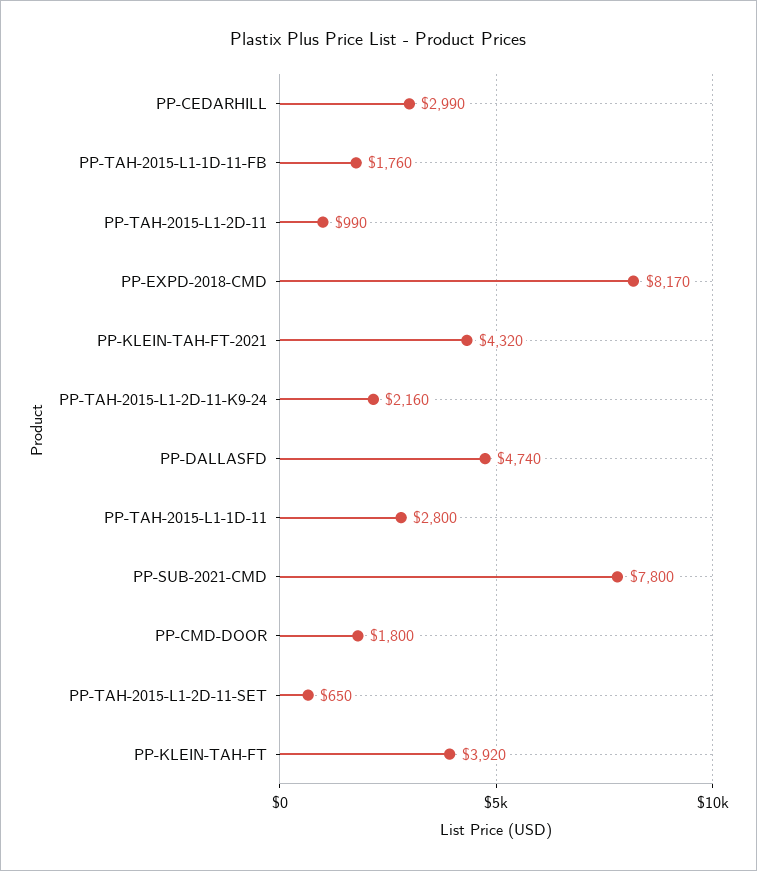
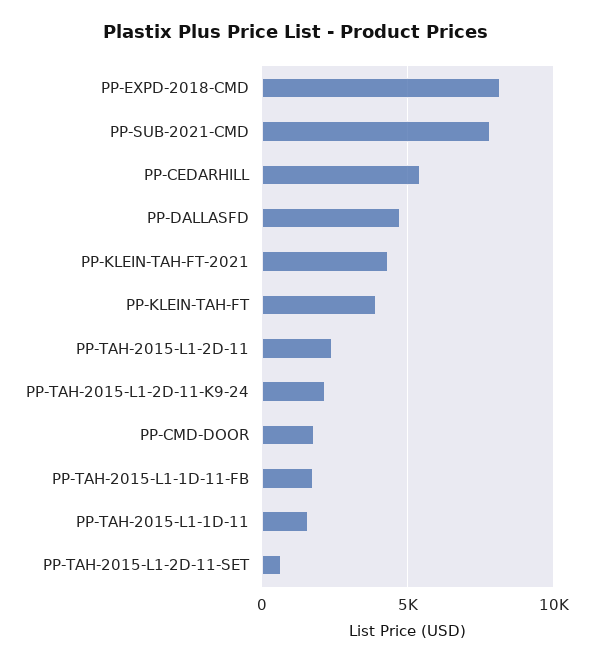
  {
-   "PP-CEDARHILL": 2990,
+   "PP-CEDARHILL": 5500,
    "PP-TAH-2015-L1-1D-11-FB": 1760,
-   "PP-TAH-2015-L1-2D-11": 990,
+   "PP-TAH-2015-L1-2D-11": 2500,
    "PP-EXPD-2018-CMD": 8170,
    "PP-KLEIN-TAH-FT-2021": 4320,
    "PP-TAH-2015-L1-2D-11-K9-24": 2160,
    "PP-DALLASFD": 4740,
-   "PP-TAH-2015-L1-1D-11": 2800,
+   "PP-TAH-2015-L1-1D-11": 1500,
    "PP-SUB-2021-CMD": 7800,
    "PP-CMD-DOOR": 1800,
    "PP-TAH-2015-L1-2D-11-SET": 650,
    "PP-KLEIN-TAH-FT": 3920
  }

